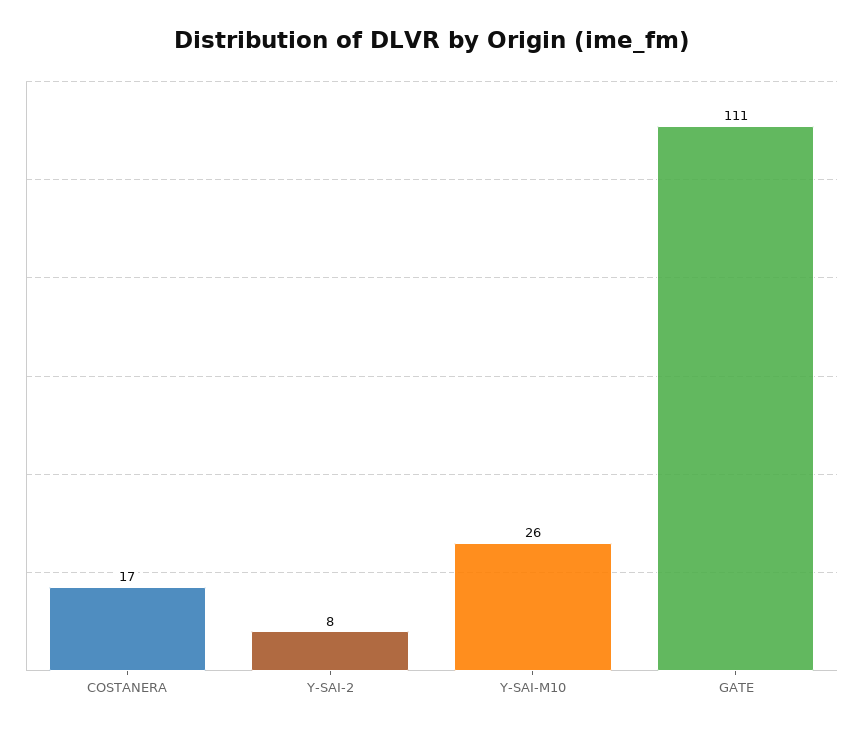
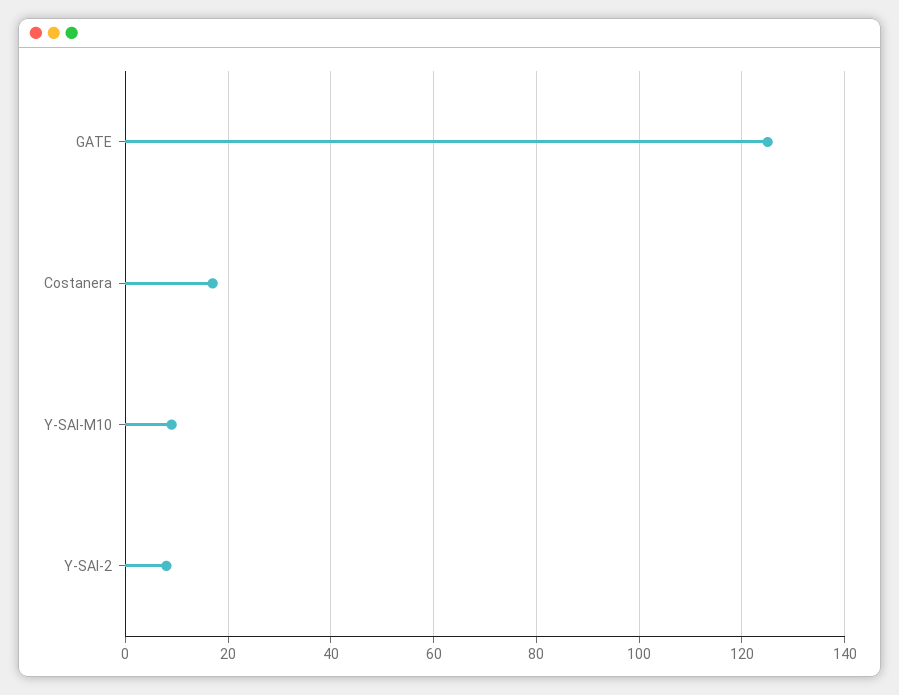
  {
    "COSTANERA": 17,
    "Y-SAI-2": 8,
-   "Y-SAI-M10": 26,
+   "Y-SAI-M10": 10,
-   "GATE": 111
+   "GATE": 125
  }

